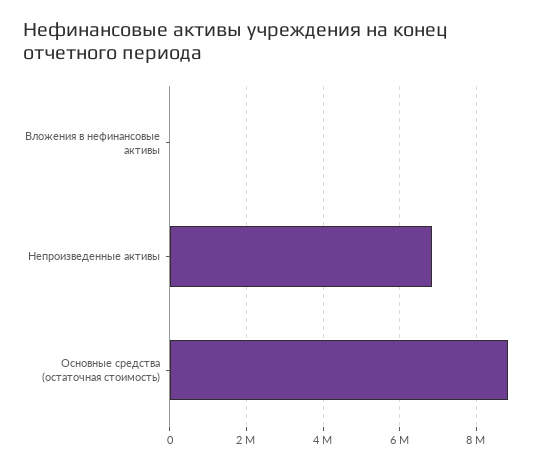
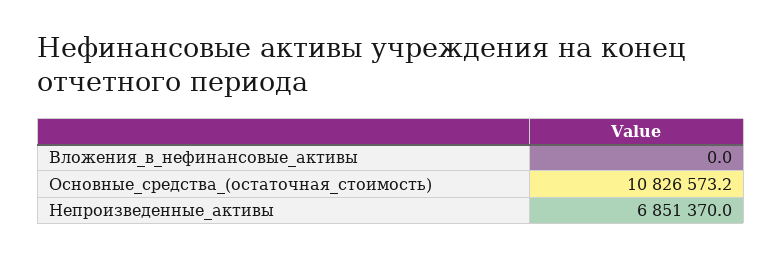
  {
    "Вложения в нефинансовые активы": 0,
    "Непроизведенные активы": 6851370,
-   "Основные средства (остаточная стоимость)": 8800000
+   "Основные средства (остаточная стоимость)": 10826573.2
  }

